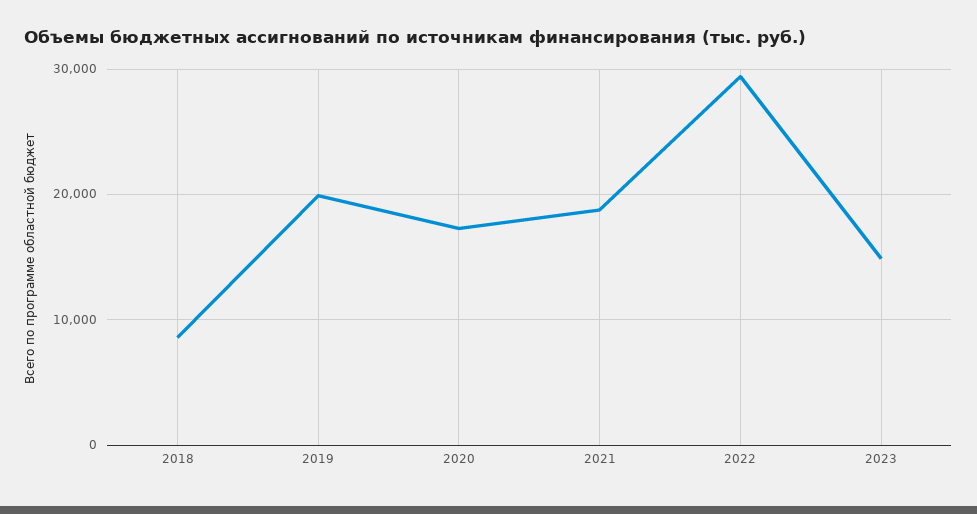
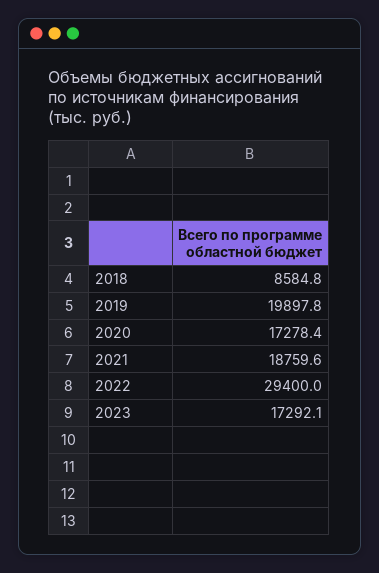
  {
    "2018": 8584.8,
    "2019": 19897.8,
    "2020": 17278.4,
    "2021": 18759.6,
    "2022": 29400,
-   "2023": 15000
+   "2023": 17292.1
  }

